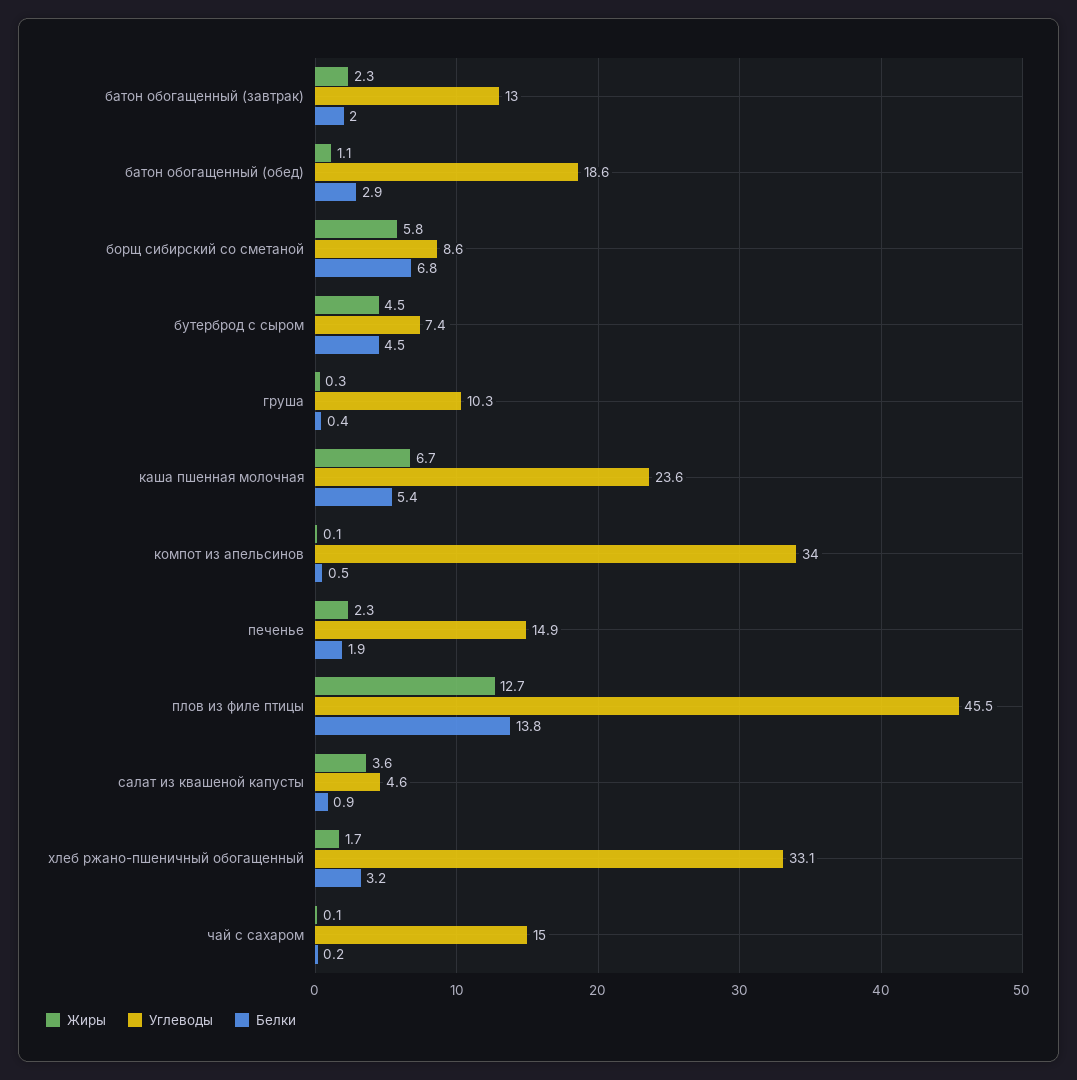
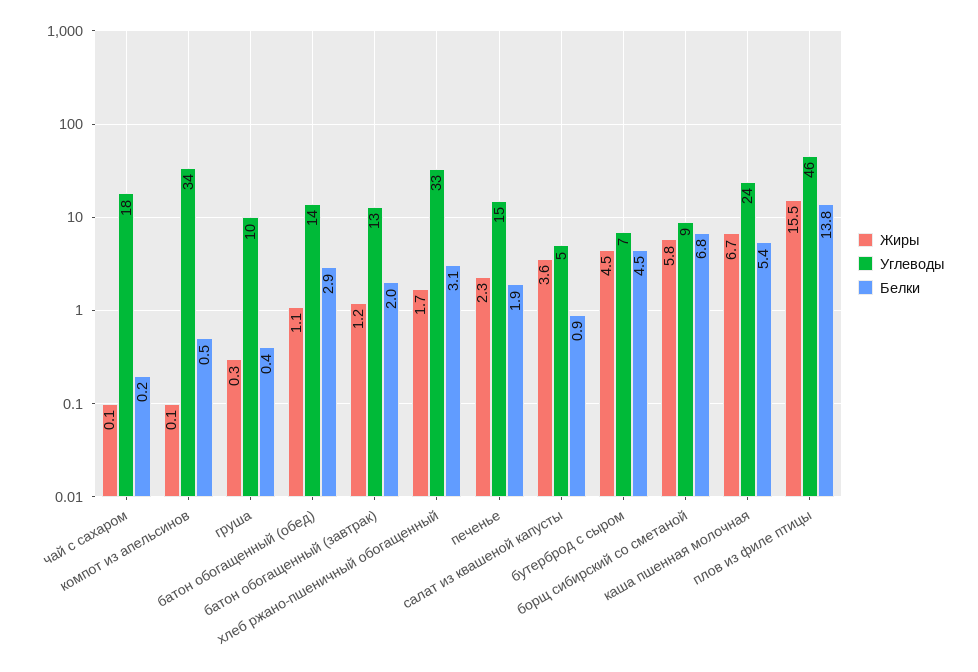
  {
    "Жиры": {
-     "батон обогащенный (завтрак)": 2.3,
+     "батон обогащенный (завтрак)": 1.2,
      "батон обогащенный (обед)": 1.1,
      "борщ сибирский со сметаной": 5.8,
      "бутерброд с сыром": 4.5,
      "груша": 0.3,
      "каша пшенная молочная": 6.7,
      "компот из апельсинов": 0.1,
      "печенье": 2.3,
-     "плов из филе птицы": 12.7,
+     "плов из филе птицы": 15.5,
      "салат из квашеной капусты": 3.6,
      "хлеб ржано-пшеничный обогащенный": 1.7,
      "чай с сахаром": 0.1
    },
    "Углеводы": {
      "батон обогащенный (завтрак)": 13,
-     "батон обогащенный (обед)": 18.6,
+     "батон обогащенный (обед)": 14,
      "борщ сибирский со сметаной": 8.6,
      "бутерброд с сыром": 7.4,
      "груша": 10.3,
      "каша пшенная молочная": 23.6,
      "компот из апельсинов": 34,
      "печенье": 14.9,
      "плов из филе птицы": 45.5,
      "салат из квашеной капусты": 4.6,
      "хлеб ржано-пшеничный обогащенный": 33.1,
-     "чай с сахаром": 15
+     "чай с сахаром": 18
    },
    "Белки": {
      "батон обогащенный (завтрак)": 2,
      "батон обогащенный (обед)": 2.9,
      "борщ сибирский со сметаной": 6.8,
      "бутерброд с сыром": 4.5,
      "груша": 0.4,
      "каша пшенная молочная": 5.4,
      "компот из апельсинов": 0.5,
      "печенье": 1.9,
      "плов из филе птицы": 13.8,
      "салат из квашеной капусты": 0.9,
-     "хлеб ржано-пшеничный обогащенный": 3.2,
+     "хлеб ржано-пшеничный обогащенный": 3.1,
      "чай с сахаром": 0.2
    }
  }

